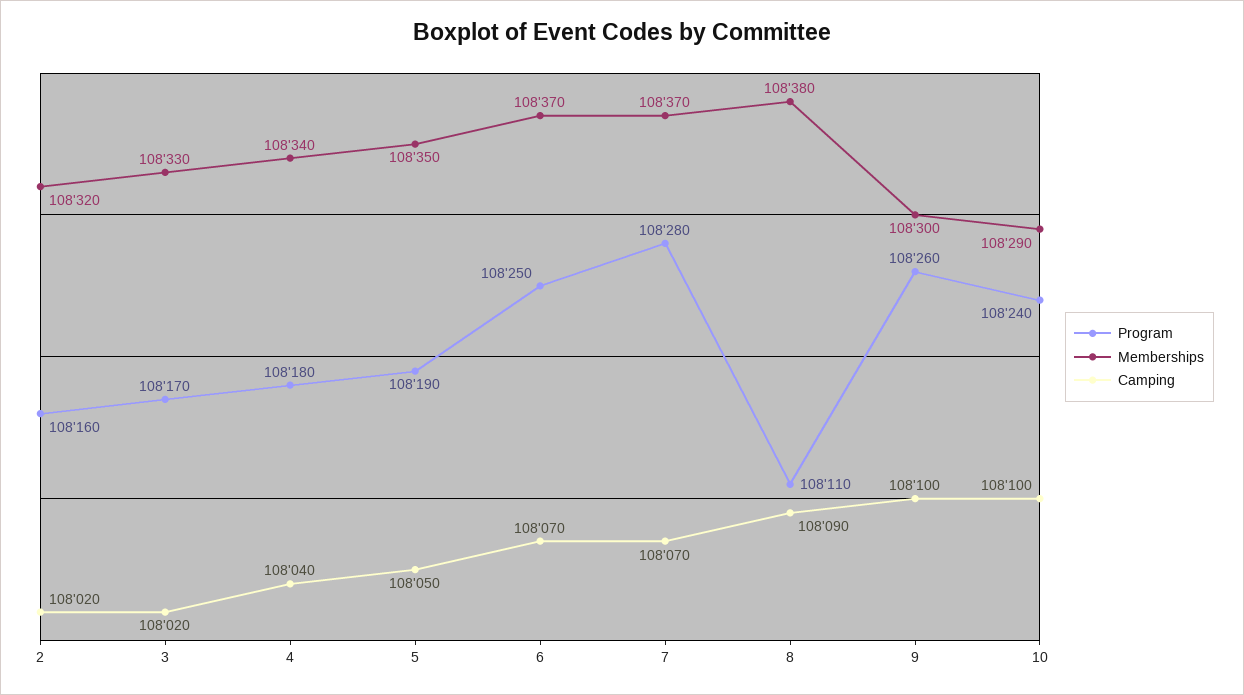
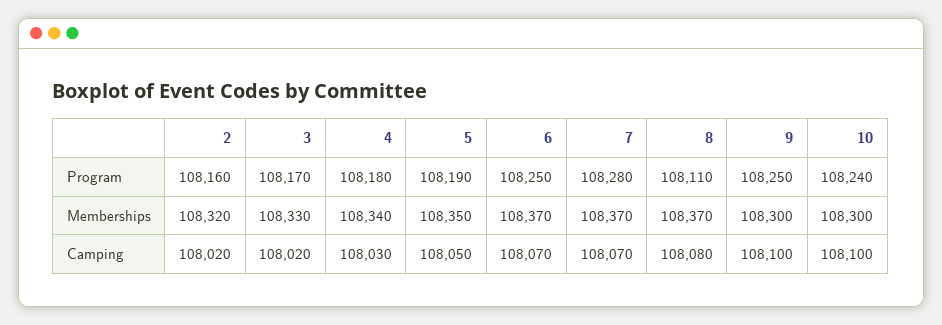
  {
    "Program": {
      "2": 108160,
      "3": 108170,
      "4": 108180,
      "5": 108190,
      "6": 108250,
      "7": 108280,
      "8": 108110,
-     "9": 108260,
+     "9": 108250,
      "10": 108240
    },
    "Memberships": {
      "2": 108320,
      "3": 108330,
      "4": 108340,
      "5": 108350,
      "6": 108370,
      "7": 108370,
-     "8": 108380,
+     "8": 108370,
      "9": 108300,
-     "10": 108290
+     "10": 108300
    },
    "Camping": {
      "2": 108020,
      "3": 108020,
-     "4": 108040,
+     "4": 108030,
      "5": 108050,
      "6": 108070,
      "7": 108070,
-     "8": 108090,
+     "8": 108080,
      "9": 108100,
      "10": 108100
    }
  }

